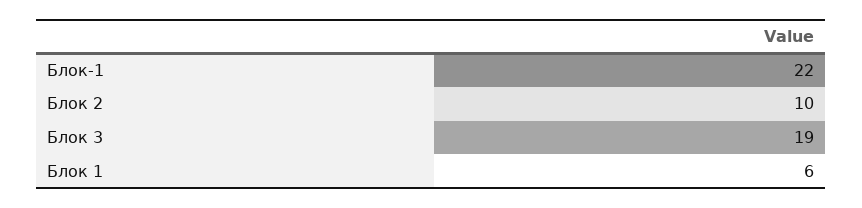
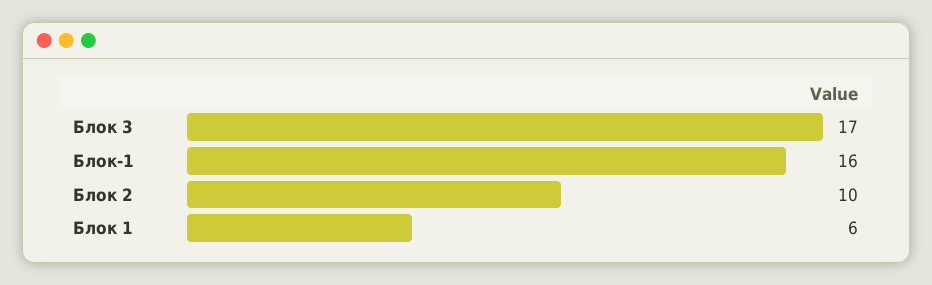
  {
-   "Блок-1": 22,
+   "Блок-1": 16,
    "Блок 2": 10,
-   "Блок 3": 19,
+   "Блок 3": 17,
    "Блок 1": 6
  }

